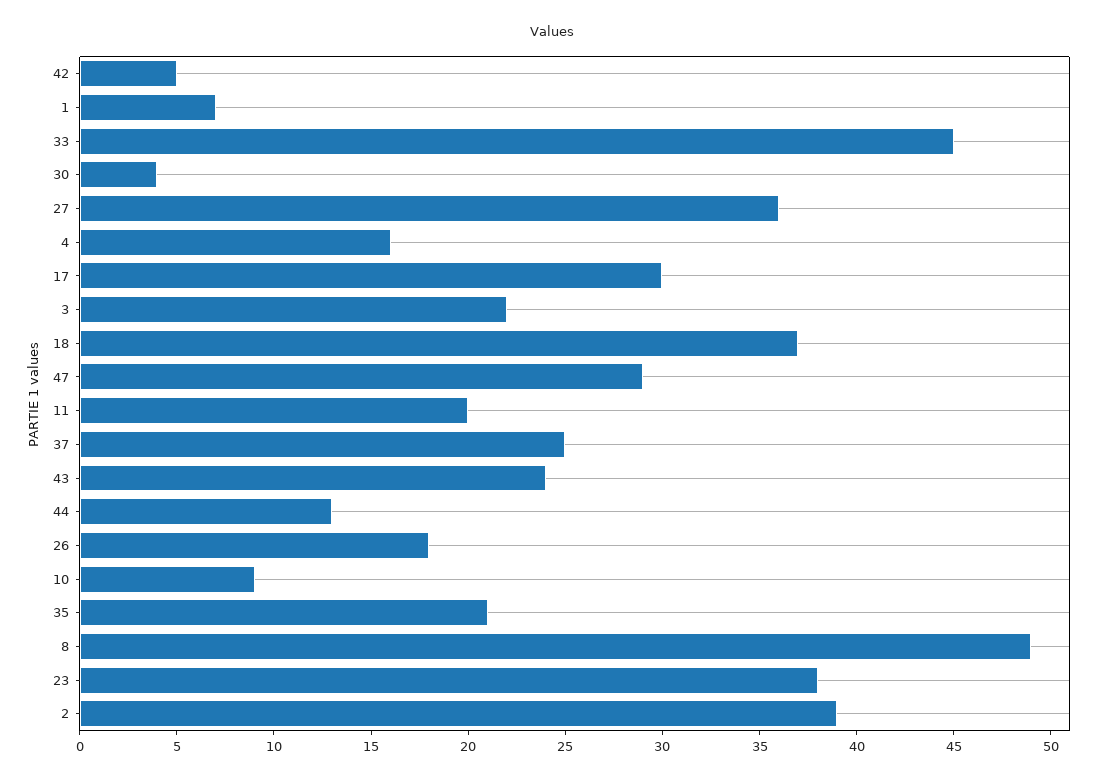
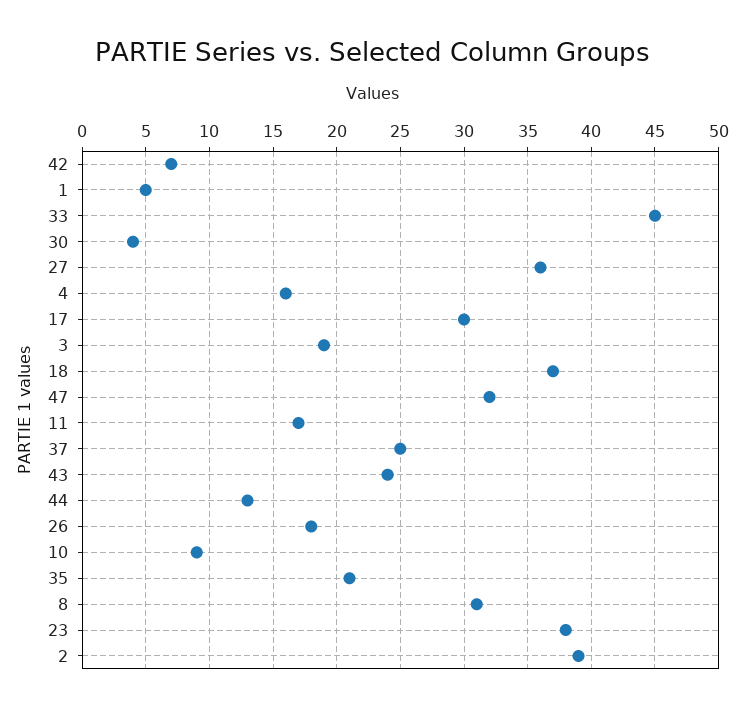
  {
-   "42": 5,
+   "42": 7,
-   "1": 7,
+   "1": 5,
    "33": 45,
    "30": 4,
    "27": 36,
    "4": 16,
    "17": 30,
-   "3": 22,
+   "3": 19,
    "18": 37,
-   "47": 29,
+   "47": 32,
-   "11": 20,
+   "11": 17,
    "37": 25,
    "43": 24,
    "44": 13,
    "26": 18,
    "10": 9,
    "35": 21,
-   "8": 49,
+   "8": 31,
    "23": 38,
    "2": 39
  }

